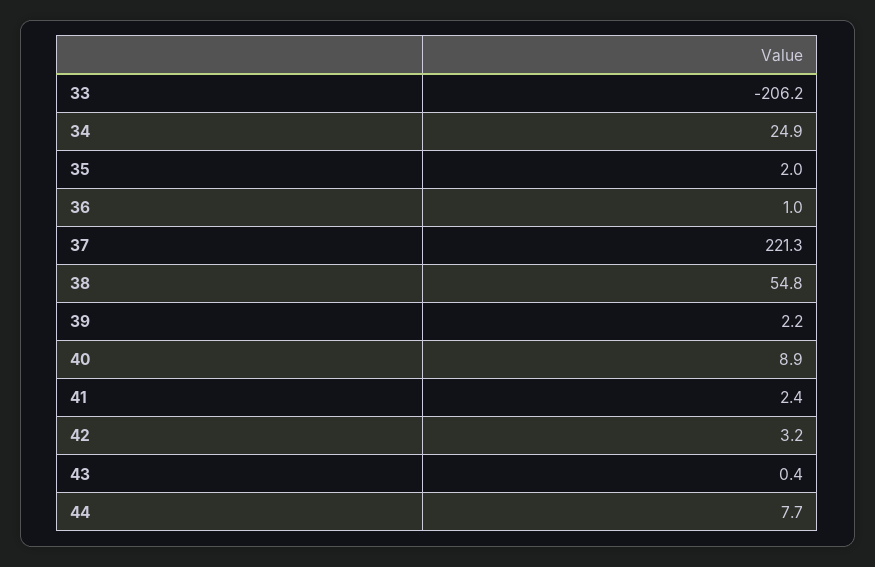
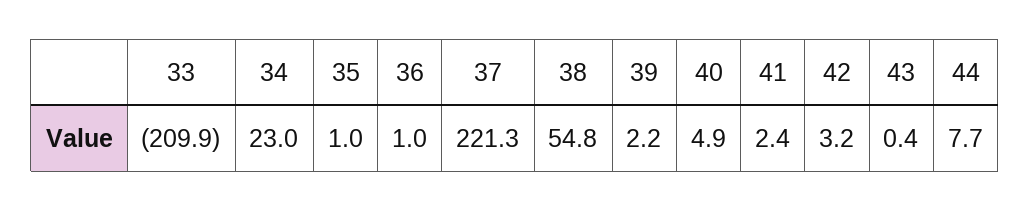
  {
-   "33": -206.2,
+   "33": -209.9,
-   "34": 24.9,
+   "34": 23,
-   "35": 2,
+   "35": 1,
    "36": 1,
    "37": 221.3,
    "38": 54.8,
    "39": 2.2,
-   "40": 8.9,
+   "40": 4.9,
    "41": 2.4,
    "42": 3.2,
    "43": 0.4,
    "44": 7.7
  }

